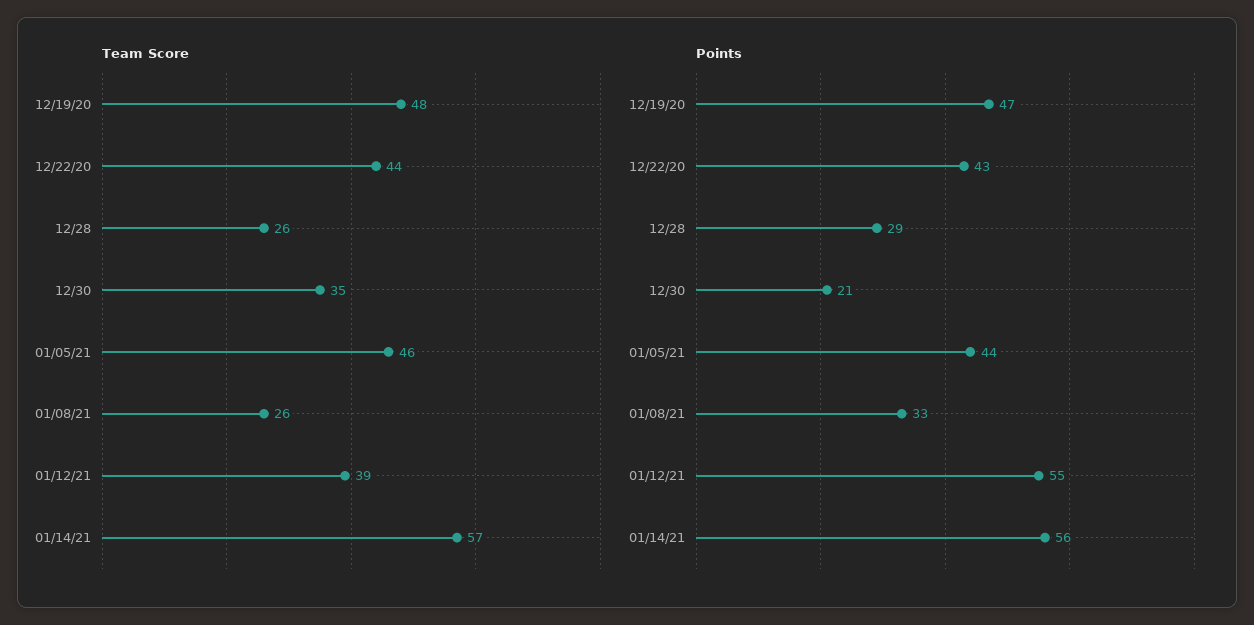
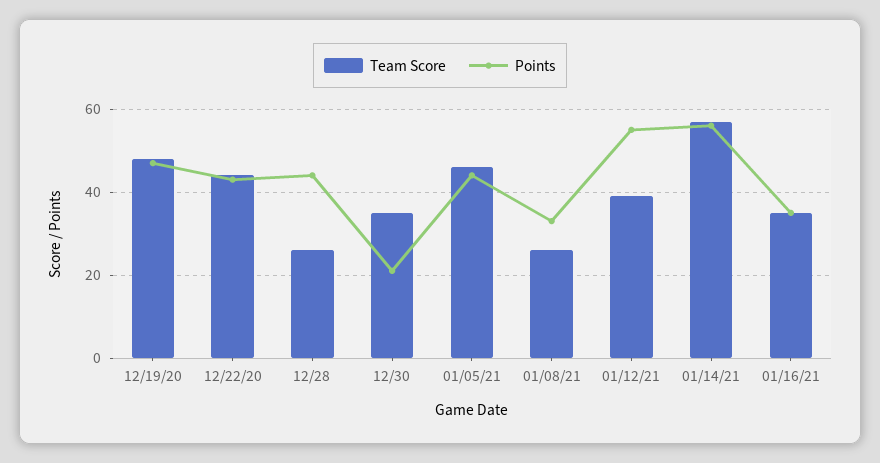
  {
    "Team Score": {
      "12/19/20": 48,
      "12/22/20": 44,
      "12/28": 26,
      "12/30": 35,
      "01/05/21": 46,
      "01/08/21": 26,
      "01/12/21": 39,
-     "01/14/21": 57
+     "01/14/21": 57,
+     "01/16/21": 35
    },
    "Points": {
      "12/19/20": 47,
      "12/22/20": 43,
-     "12/28": 29,
+     "12/28": 45,
      "12/30": 21,
      "01/05/21": 44,
      "01/08/21": 33,
      "01/12/21": 55,
-     "01/14/21": 56
+     "01/14/21": 56,
+     "01/16/21": 35
    }
  }

